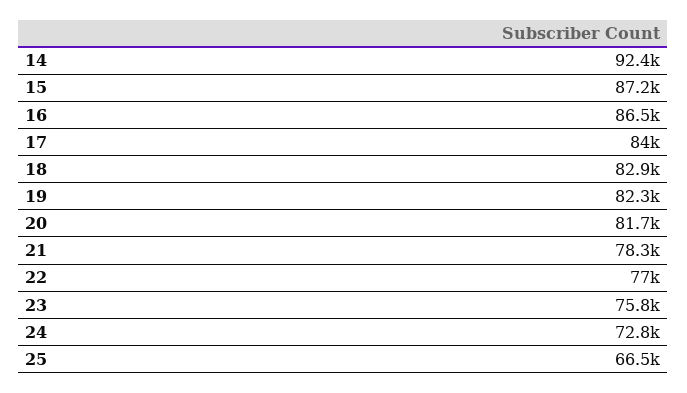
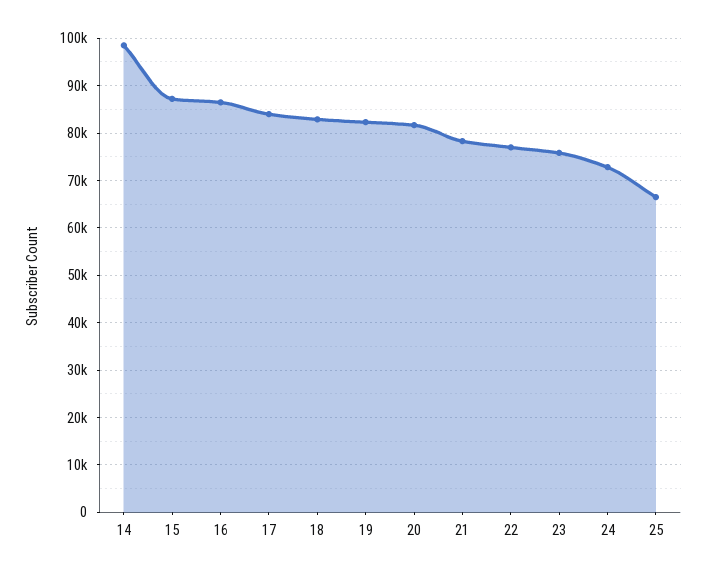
  {
-   "14": 92400,
+   "14": 98000,
    "15": 87200,
    "16": 86500,
    "17": 84000,
    "18": 82900,
    "19": 82300,
    "20": 81700,
    "21": 78300,
    "22": 77000,
    "23": 75800,
    "24": 72800,
    "25": 66500
  }

